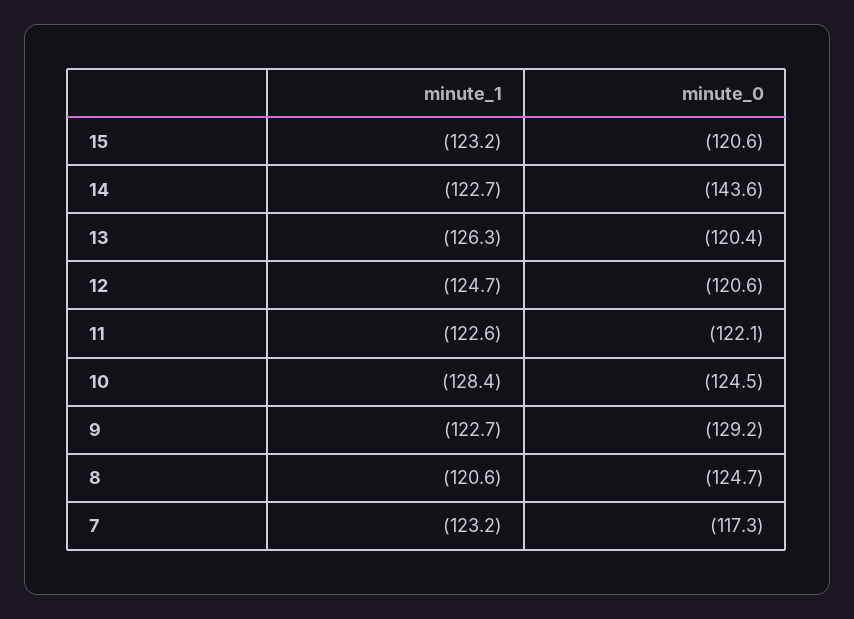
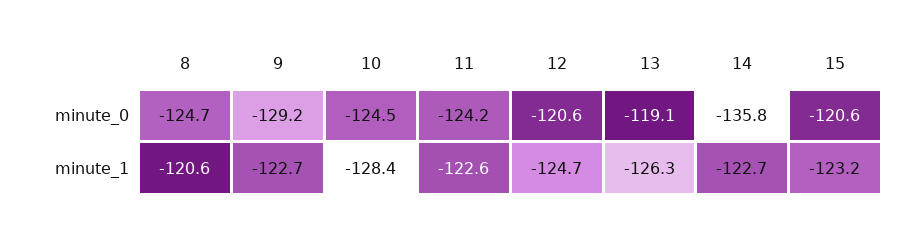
  {
    "minute_1": {
      "15": -123.2,
      "14": -122.7,
      "13": -126.3,
      "12": -124.7,
      "11": -122.6,
      "10": -128.4,
      "9": -122.7,
-     "8": -120.6,
+     "8": -120.6
-     "7": -123.2
    },
    "minute_0": {
      "15": -120.6,
-     "14": -143.6,
+     "14": -135.8,
-     "13": -120.4,
+     "13": -119.1,
      "12": -120.6,
-     "11": -122.1,
+     "11": -124.2,
      "10": -124.5,
      "9": -129.2,
-     "8": -124.7,
+     "8": -124.7
-     "7": -117.3
    }
  }

